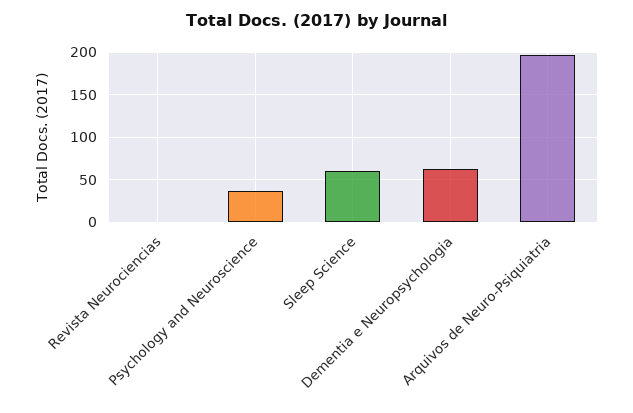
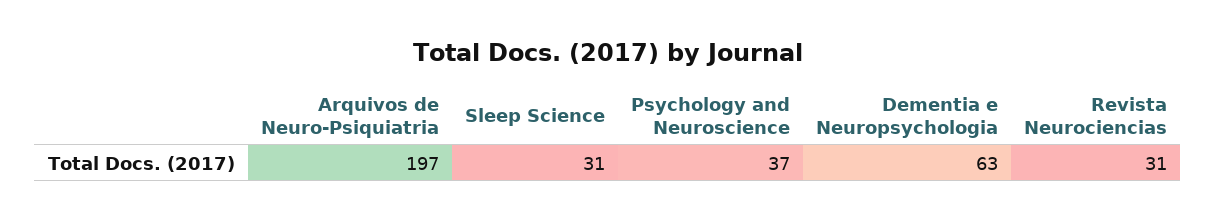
  {
-   "Revista Neurociencias": 0,
+   "Revista Neurociencias": 31,
    "Psychology and Neuroscience": 37,
-   "Sleep Science": 60,
+   "Sleep Science": 31,
    "Dementia e Neuropsychologia": 63,
    "Arquivos de Neuro-Psiquiatria": 197
  }

